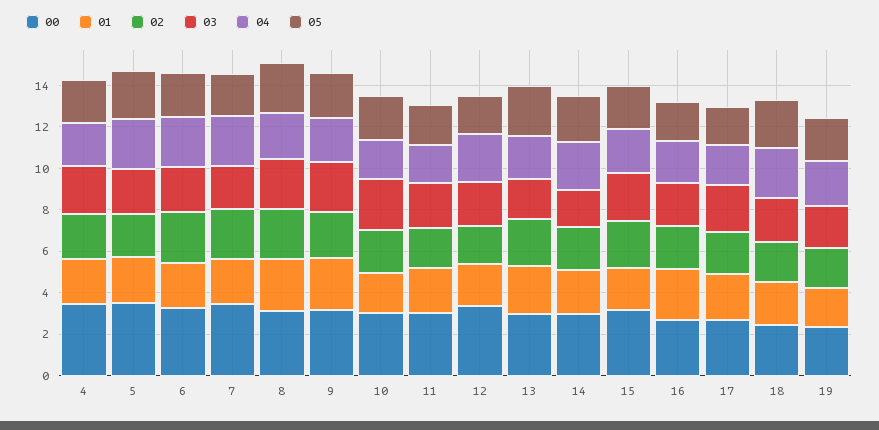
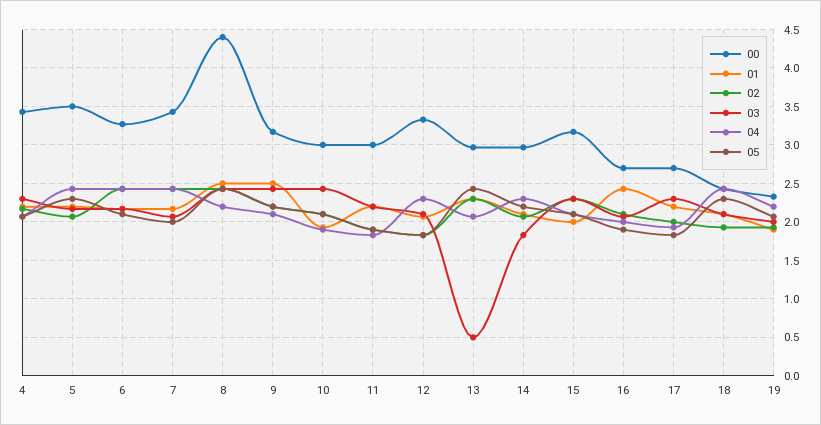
  {
    "00": {
      "4": 3.4,
      "5": 3.5,
      "6": 3.3,
      "7": 3.4,
-     "8": 3,
+     "8": 4.4,
      "9": 3.2,
      "10": 3,
      "11": 3,
      "12": 3.3,
      "13": 3,
      "14": 3,
      "15": 3.2,
      "16": 2.7,
      "17": 2.7,
      "18": 2.4,
      "19": 2.3
    },
    "01": {
      "4": 2.2,
      "5": 2.2,
      "6": 2.2,
      "7": 2.2,
      "8": 2.5,
      "9": 2.5,
      "10": 1.9,
      "11": 2.2,
      "12": 2.1,
      "13": 2.3,
      "14": 2.1,
      "15": 2,
      "16": 2.4,
      "17": 2.2,
      "18": 2.1,
      "19": 1.9
    },
    "02": {
      "4": 2.2,
      "5": 2.1,
      "6": 2.4,
      "7": 2.4,
      "8": 2.4,
      "9": 2.2,
      "10": 2.1,
      "11": 1.9,
      "12": 1.8,
      "13": 2.3,
      "14": 2.1,
      "15": 2.3,
      "16": 2.1,
      "17": 2,
      "18": 1.9,
      "19": 1.9
    },
    "03": {
      "4": 2.3,
      "5": 2.2,
      "6": 2.2,
      "7": 2.1,
      "8": 2.4,
      "9": 2.4,
      "10": 2.4,
      "11": 2.2,
      "12": 2.1,
-     "13": 2,
+     "13": 0.5,
      "14": 1.8,
      "15": 2.3,
      "16": 2.1,
      "17": 2.3,
      "18": 2.1,
      "19": 2
    },
    "04": {
      "4": 2.1,
      "5": 2.4,
      "6": 2.4,
      "7": 2.4,
      "8": 2.2,
      "9": 2.1,
      "10": 1.9,
      "11": 1.8,
      "12": 2.3,
      "13": 2.1,
      "14": 2.3,
      "15": 2.1,
      "16": 2,
      "17": 1.9,
      "18": 2.4,
      "19": 2.2
    },
    "05": {
      "4": 2.1,
      "5": 2.3,
      "6": 2.1,
      "7": 2,
      "8": 2.4,
      "9": 2.2,
      "10": 2.1,
      "11": 1.9,
      "12": 1.8,
      "13": 2.4,
      "14": 2.2,
      "15": 2.1,
      "16": 1.9,
      "17": 1.8,
      "18": 2.3,
      "19": 2.1
    }
  }

